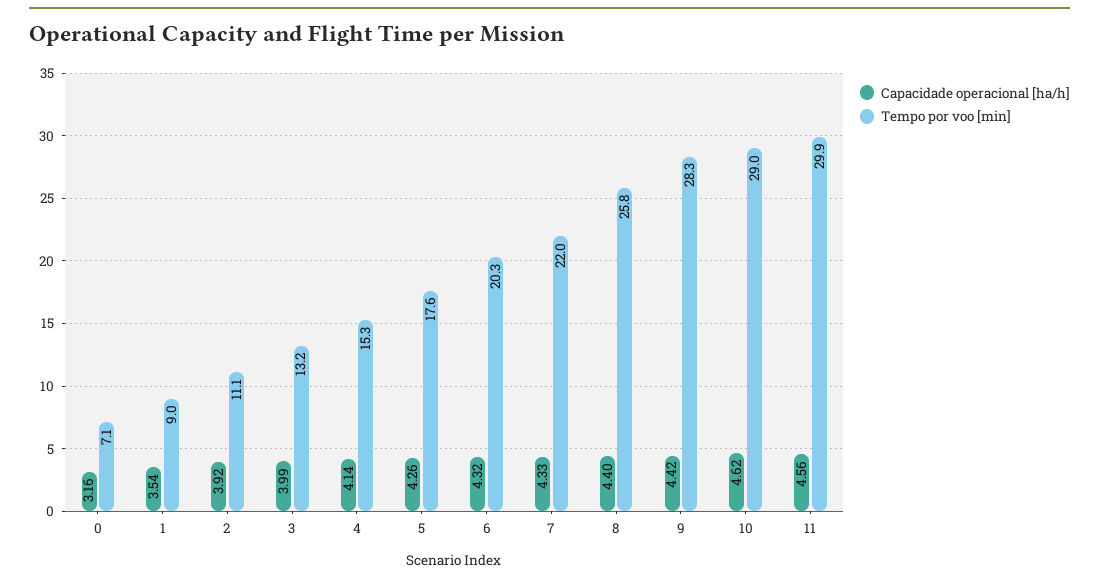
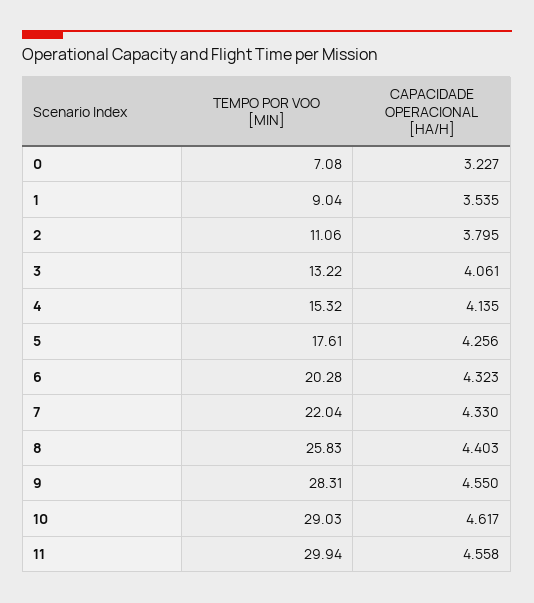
  {
    "Capacidade operacional [ha/h]": {
-     "0": 3.16,
+     "0": 3.227,
      "1": 3.535,
-     "2": 3.92,
+     "2": 3.795,
-     "3": 3.99,
+     "3": 4.061,
      "4": 4.135,
      "5": 4.256,
      "6": 4.323,
      "7": 4.33,
      "8": 4.403,
-     "9": 4.42,
+     "9": 4.55,
      "10": 4.617,
      "11": 4.558
    },
    "Tempo por voo [min]": {
      "0": 7.08,
      "1": 9.04,
      "2": 11.06,
      "3": 13.22,
      "4": 15.32,
      "5": 17.61,
      "6": 20.28,
      "7": 22.04,
      "8": 25.83,
      "9": 28.31,
      "10": 29.03,
      "11": 29.94
    }
  }

